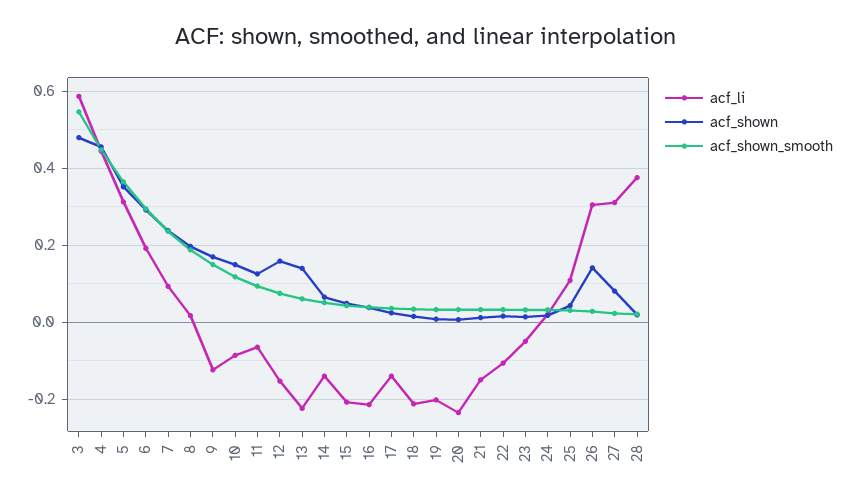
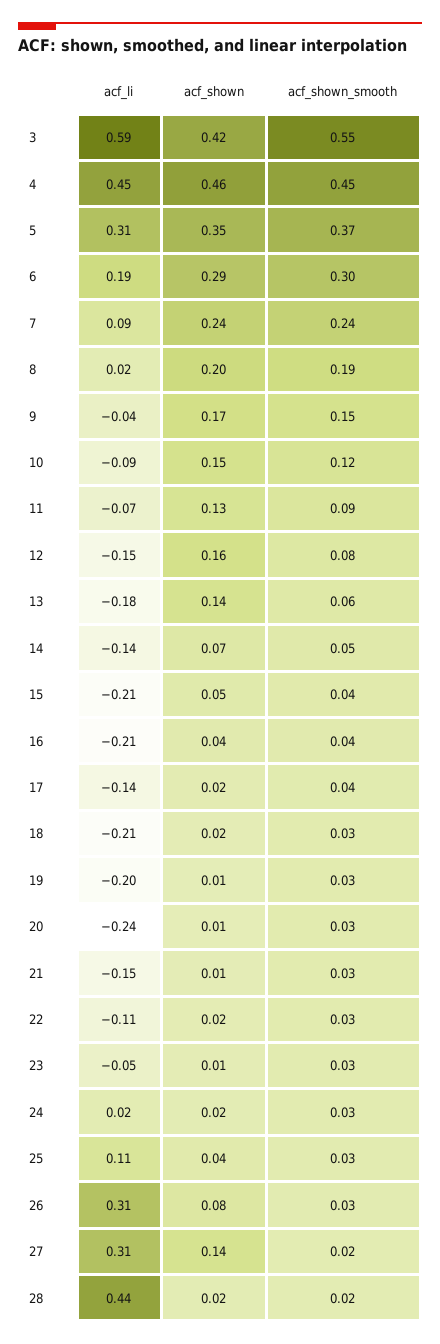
  {
    "acf_li": {
      "3": 0.59,
      "4": 0.45,
      "5": 0.31,
      "6": 0.19,
      "7": 0.09,
      "8": 0.02,
-     "9": -0.12,
+     "9": -0.04,
      "10": -0.09,
      "11": -0.07,
      "12": -0.15,
-     "13": -0.22,
+     "13": -0.18,
      "14": -0.14,
      "15": -0.21,
      "16": -0.21,
      "17": -0.14,
      "18": -0.21,
      "19": -0.2,
      "20": -0.24,
      "21": -0.15,
      "22": -0.11,
      "23": -0.05,
      "24": 0.02,
      "25": 0.11,
      "26": 0.31,
      "27": 0.31,
-     "28": 0.38
+     "28": 0.44
    },
    "acf_shown": {
-     "3": 0.48,
+     "3": 0.42,
      "4": 0.46,
      "5": 0.35,
      "6": 0.29,
      "7": 0.24,
      "8": 0.2,
      "9": 0.17,
      "10": 0.15,
      "11": 0.13,
      "12": 0.16,
      "13": 0.14,
      "14": 0.07,
      "15": 0.05,
      "16": 0.04,
      "17": 0.02,
      "18": 0.02,
      "19": 0.01,
      "20": 0.01,
      "21": 0.01,
      "22": 0.02,
      "23": 0.01,
      "24": 0.02,
      "25": 0.04,
-     "26": 0.14,
+     "26": 0.08,
-     "27": 0.08,
+     "27": 0.14,
      "28": 0.02
    },
    "acf_shown_smooth": {
      "3": 0.55,
      "4": 0.45,
      "5": 0.37,
      "6": 0.3,
      "7": 0.24,
      "8": 0.19,
      "9": 0.15,
      "10": 0.12,
      "11": 0.09,
      "12": 0.08,
      "13": 0.06,
      "14": 0.05,
      "15": 0.04,
      "16": 0.04,
      "17": 0.04,
      "18": 0.03,
      "19": 0.03,
      "20": 0.03,
      "21": 0.03,
      "22": 0.03,
      "23": 0.03,
      "24": 0.03,
      "25": 0.03,
      "26": 0.03,
      "27": 0.02,
      "28": 0.02
    }
  }

